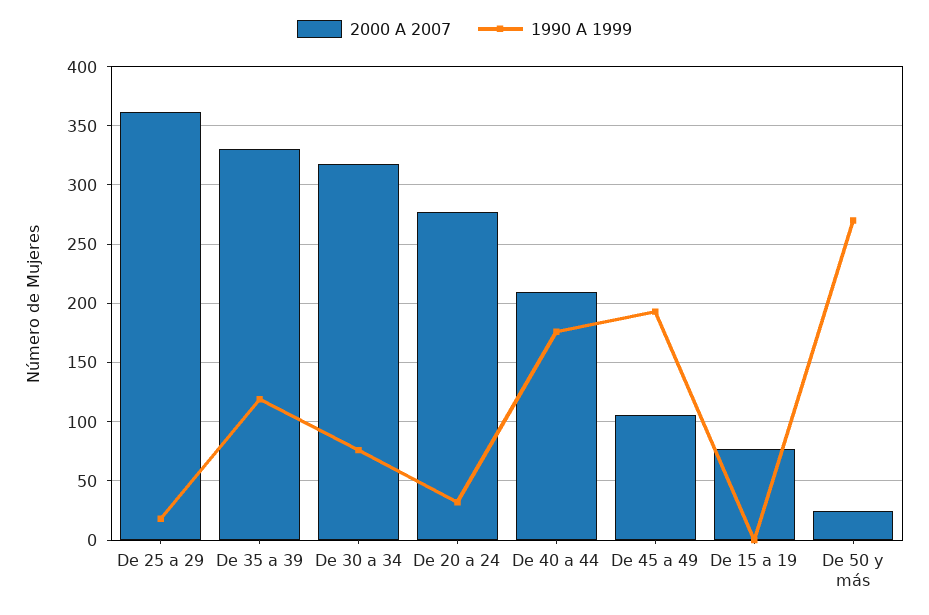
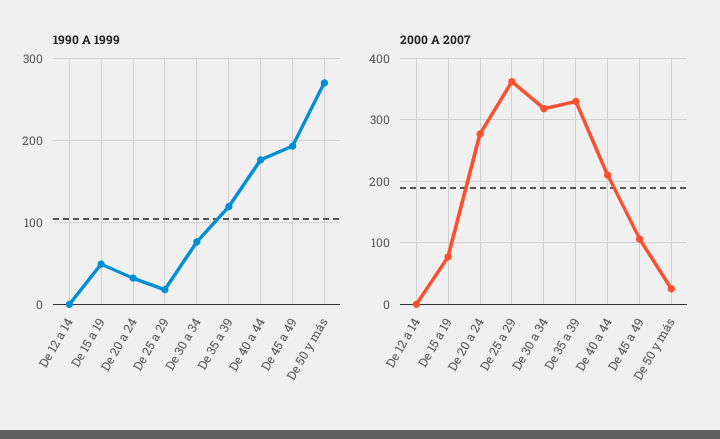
  {
    "2000 A 2007": {
      "De 25 a 29": 360,
      "De 35 a 39": 330,
      "De 30 a 34": 320,
      "De 20 a 24": 280,
      "De 40 a 44": 210,
      "De 45 a 49": 110,
      "De 15 a 19": 80,
-     "De 50 y más": 30
+     "De 50 y más": 30,
+     "De 12 a 14": 0
    },
    "1990 A 1999": {
      "De 25 a 29": 20,
      "De 35 a 39": 120,
      "De 30 a 34": 80,
      "De 20 a 24": 30,
      "De 40 a 44": 180,
      "De 45 a 49": 190,
-     "De 15 a 19": 0,
+     "De 15 a 19": 50,
-     "De 50 y más": 270
+     "De 50 y más": 270,
+     "De 12 a 14": 0
    }
  }

